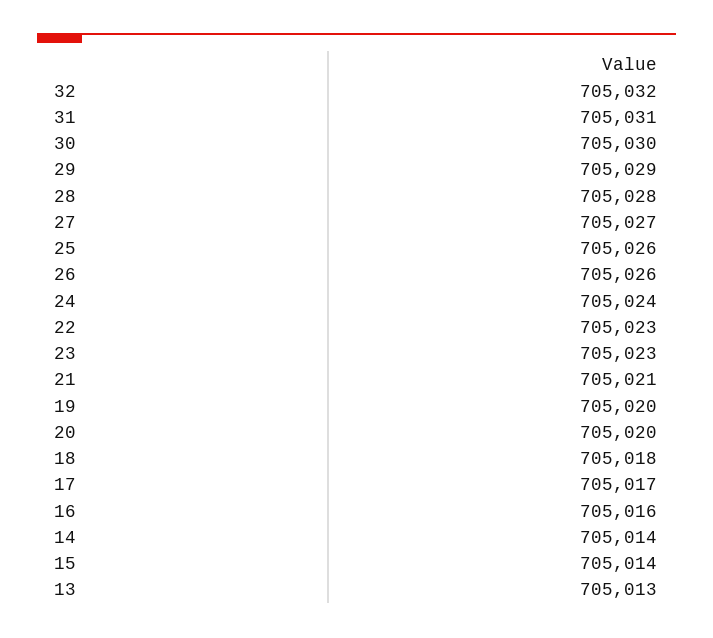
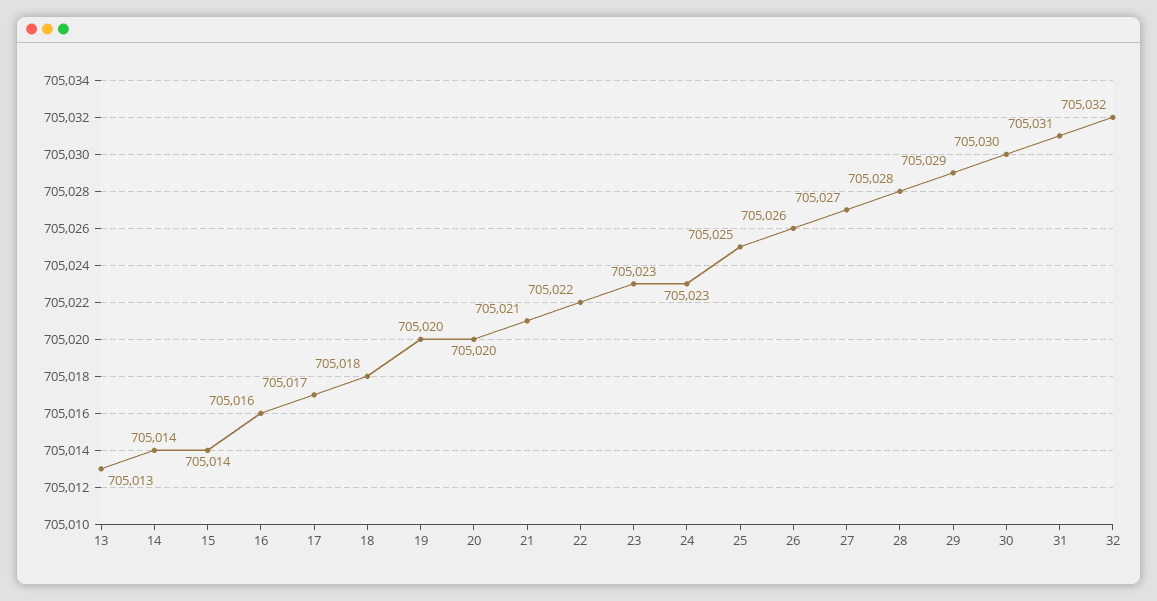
  {
    "32": 705032,
    "31": 705031,
    "30": 705030,
    "29": 705029,
    "28": 705028,
    "27": 705027,
-   "25": 705026,
+   "25": 705025,
    "26": 705026,
-   "24": 705024,
+   "24": 705023,
-   "22": 705023,
+   "22": 705022,
    "23": 705023,
    "21": 705021,
    "19": 705020,
    "20": 705020,
    "18": 705018,
    "17": 705017,
    "16": 705016,
    "14": 705014,
    "15": 705014,
    "13": 705013
  }

